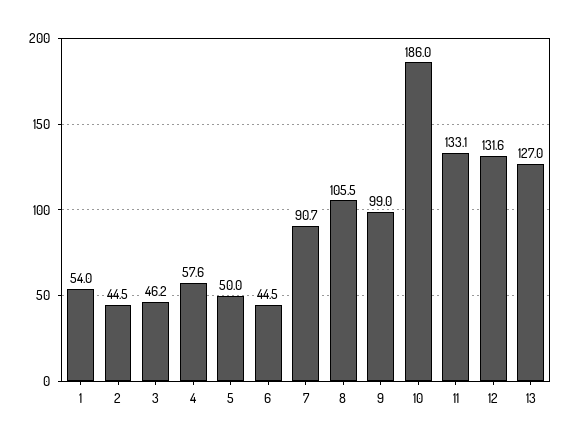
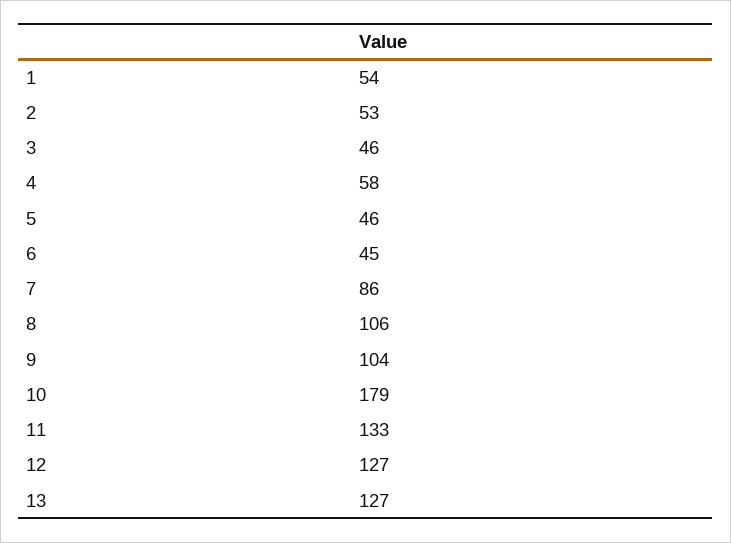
  {
    "1": 54,
-   "2": 44.5,
+   "2": 53,
    "3": 46.2,
    "4": 57.6,
-   "5": 50,
+   "5": 46,
    "6": 44.5,
-   "7": 90.7,
+   "7": 86,
    "8": 105.5,
-   "9": 99,
+   "9": 104,
-   "10": 186,
+   "10": 179,
    "11": 133.1,
-   "12": 131.6,
+   "12": 127,
    "13": 127
  }

